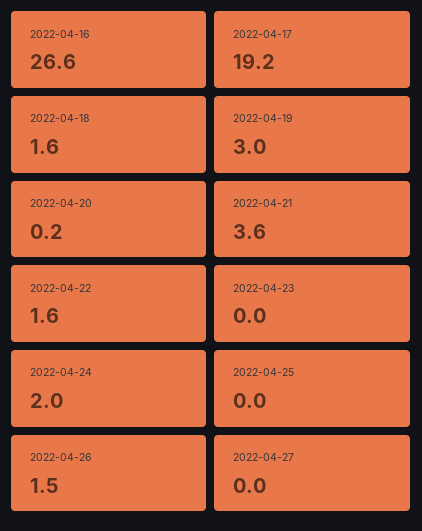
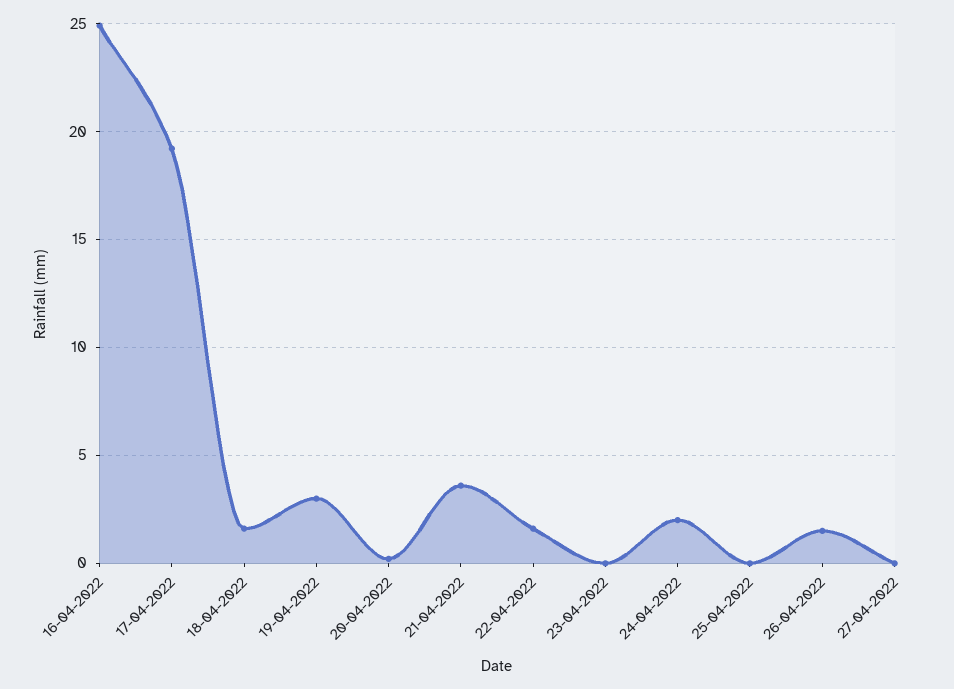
  {
-   "2022-04-16": 26.6,
+   "2022-04-16": 25,
    "2022-04-17": 19.2,
    "2022-04-18": 1.6,
    "2022-04-19": 3,
    "2022-04-20": 0.2,
    "2022-04-21": 3.6,
    "2022-04-22": 1.6,
    "2022-04-23": 0,
    "2022-04-24": 2,
    "2022-04-25": 0,
    "2022-04-26": 1.5,
    "2022-04-27": 0
  }

